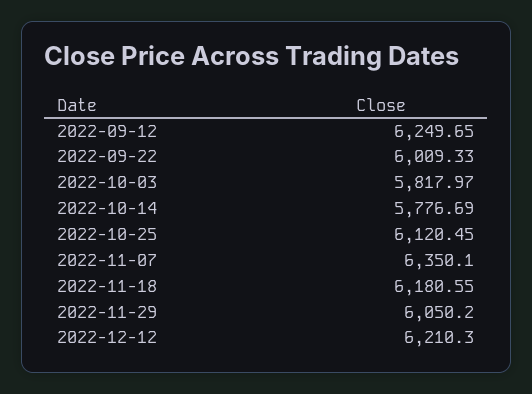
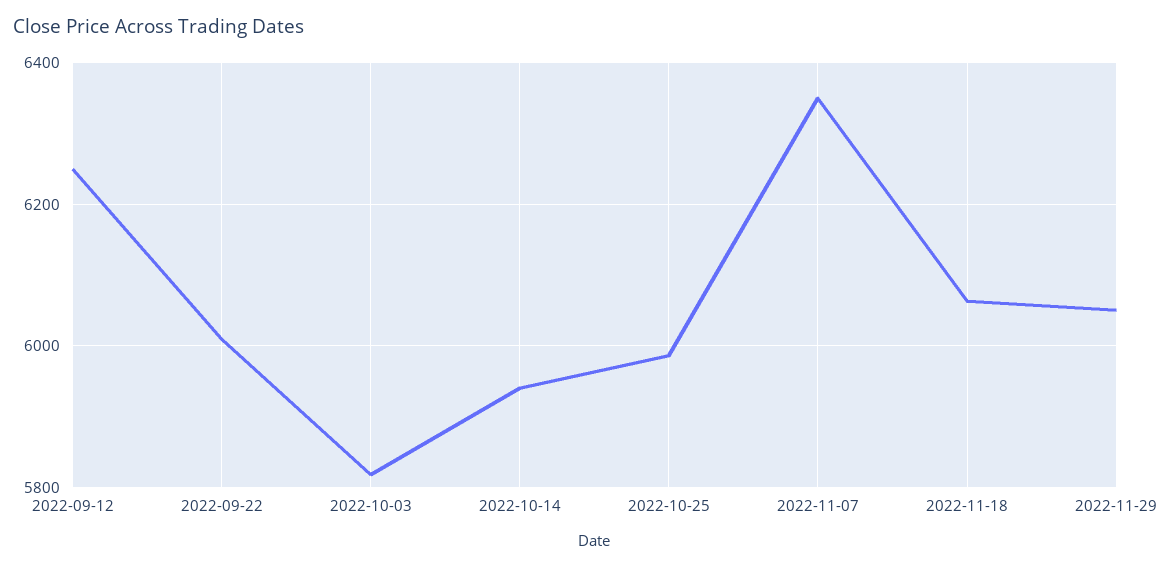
  {
    "2022-09-12": 6249.65,
    "2022-09-22": 6009.33,
    "2022-10-03": 5817.97,
-   "2022-10-14": 5776.69,
+   "2022-10-14": 5940,
-   "2022-10-25": 6120.45,
+   "2022-10-25": 5980,
    "2022-11-07": 6350.1,
-   "2022-11-18": 6180.55,
+   "2022-11-18": 6060,
-   "2022-11-29": 6050.2,
+   "2022-11-29": 6050.2
-   "2022-12-12": 6210.3
  }

